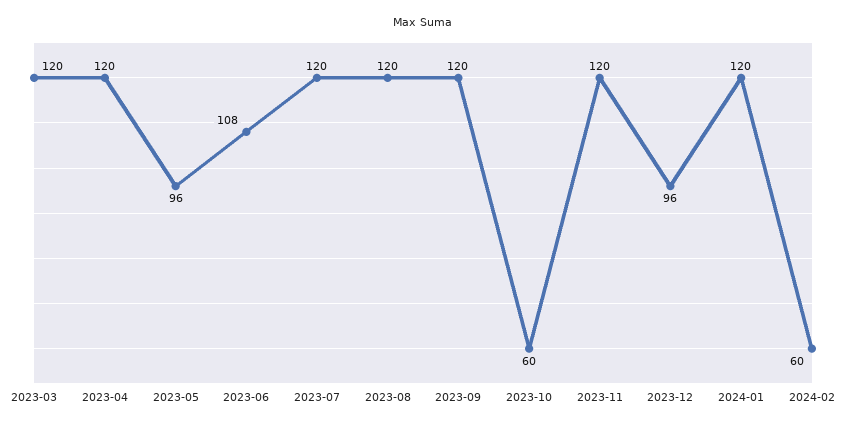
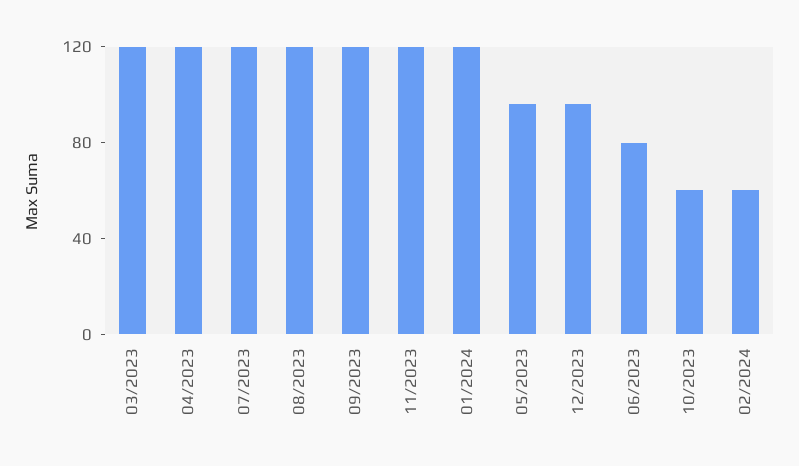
  {
    "2023-03": 120,
    "2023-04": 120,
    "2023-05": 96,
-   "2023-06": 108,
+   "2023-06": 80,
    "2023-07": 120,
    "2023-08": 120,
    "2023-09": 120,
    "2023-10": 60,
    "2023-11": 120,
    "2023-12": 96,
    "2024-01": 120,
    "2024-02": 60
  }

